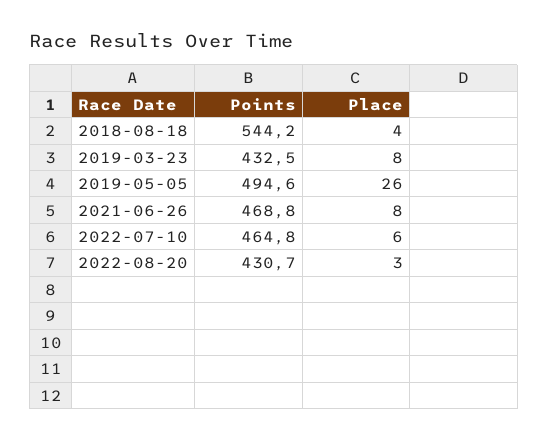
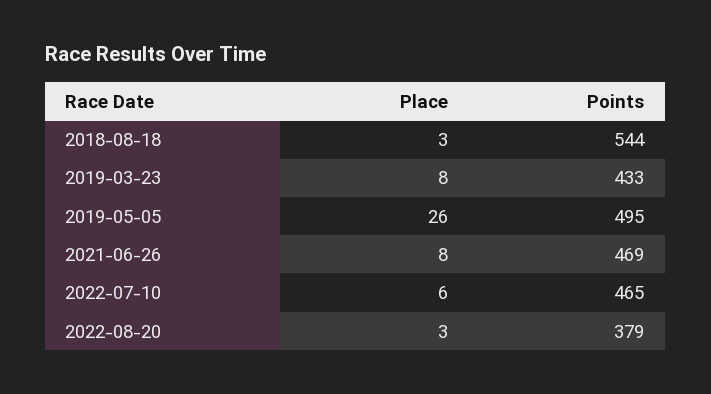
  {
    "Points": {
      "2018-08-18": 544.2,
      "2019-03-23": 432.5,
      "2019-05-05": 494.6,
      "2021-06-26": 468.8,
      "2022-07-10": 464.8,
-     "2022-08-20": 430.7
+     "2022-08-20": 379
    },
    "Place": {
-     "2018-08-18": 4,
+     "2018-08-18": 3,
      "2019-03-23": 8,
      "2019-05-05": 26,
      "2021-06-26": 8,
      "2022-07-10": 6,
      "2022-08-20": 3
    }
  }

